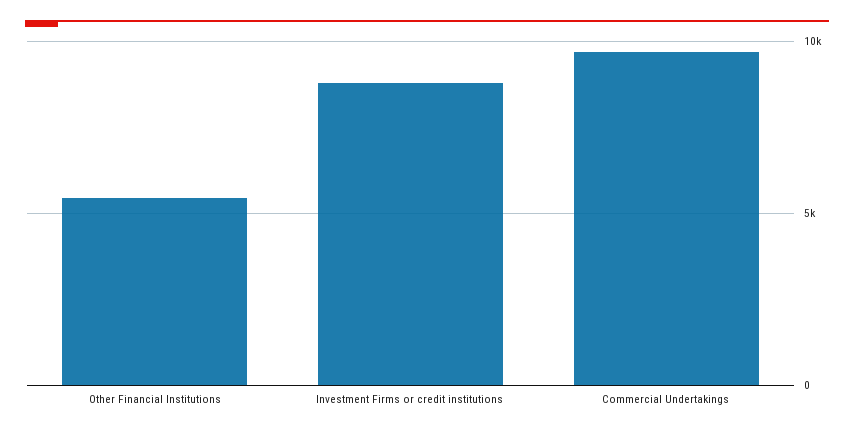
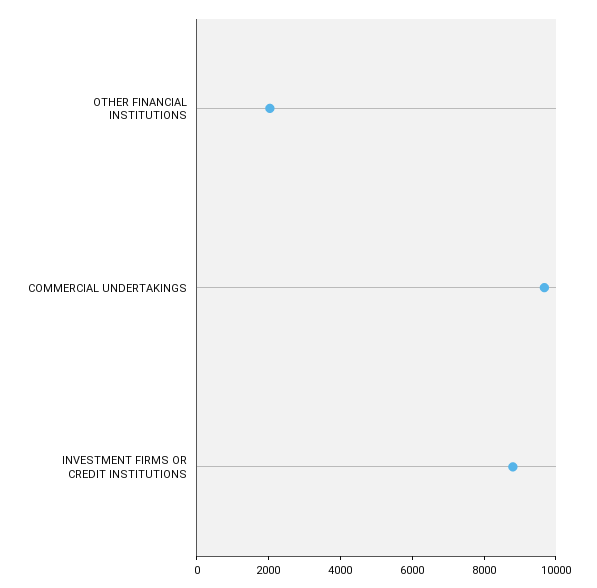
  {
-   "Other Financial Institutions": 5500,
+   "Other Financial Institutions": 2000,
    "Investment Firms or credit institutions": 9000,
    "Commercial Undertakings": 9500
  }

